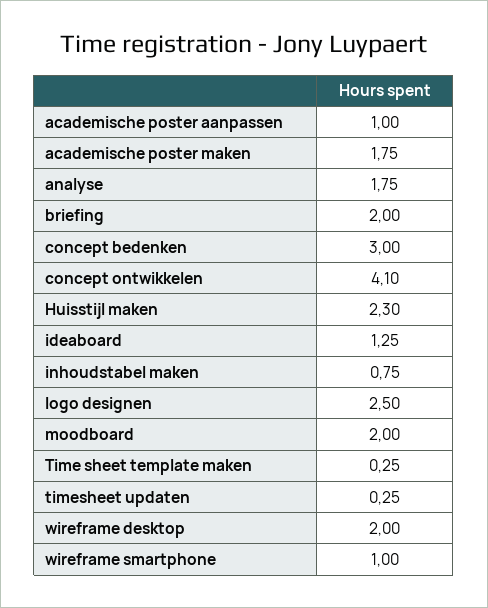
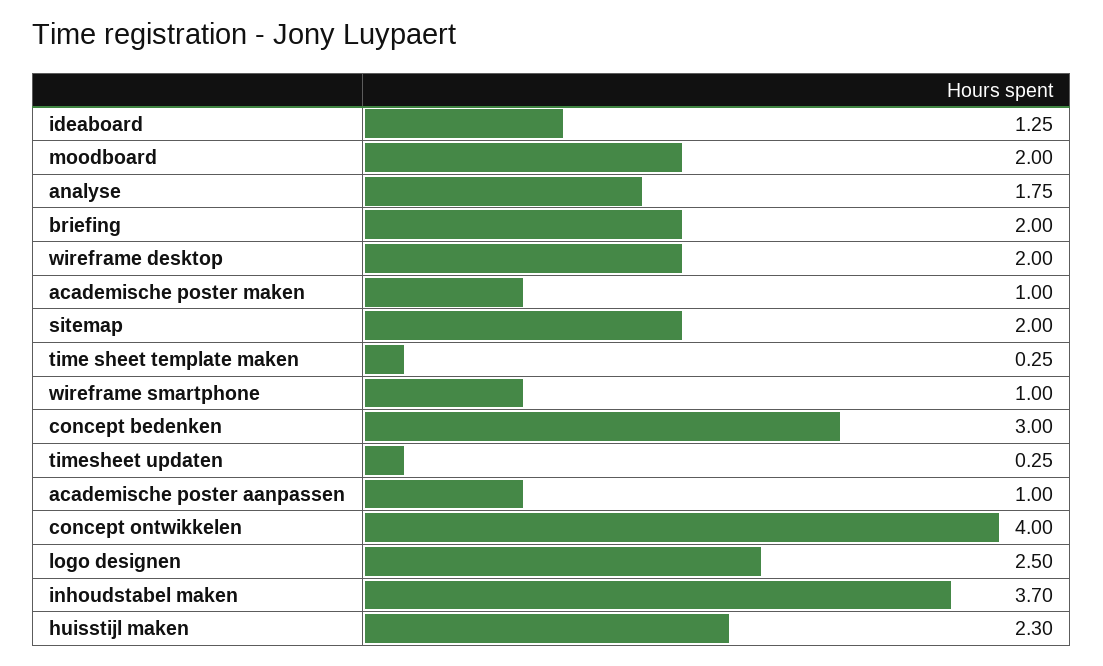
  {
    "academische poster aanpassen": 1,
-   "academische poster maken": 1.75,
+   "academische poster maken": 1,
    "analyse": 1.75,
    "briefing": 2,
    "concept bedenken": 3,
-   "concept ontwikkelen": 4.1,
+   "concept ontwikkelen": 4,
    "Huisstijl maken": 2.3,
    "ideaboard": 1.25,
-   "inhoudstabel maken": 0.75,
+   "inhoudstabel maken": 3.7,
    "logo designen": 2.5,
    "moodboard": 2,
    "Time sheet template maken": 0.25,
    "timesheet updaten": 0.25,
    "wireframe desktop": 2,
-   "wireframe smartphone": 1
+   "wireframe smartphone": 1,
+   "sitemap": 2
  }

